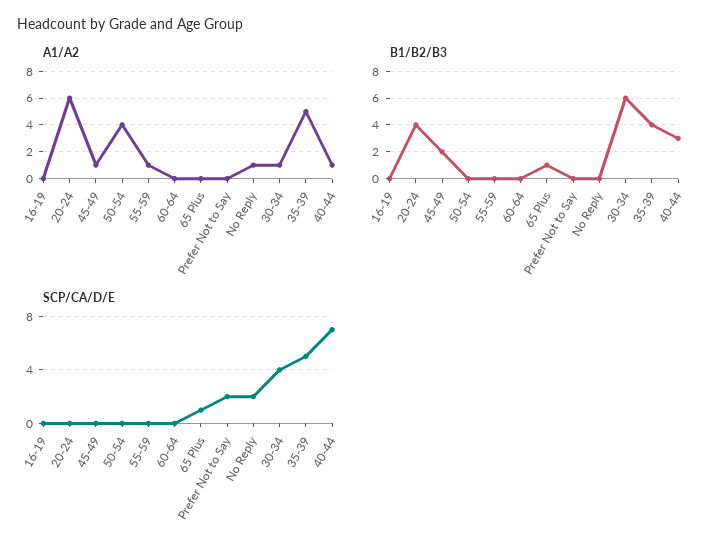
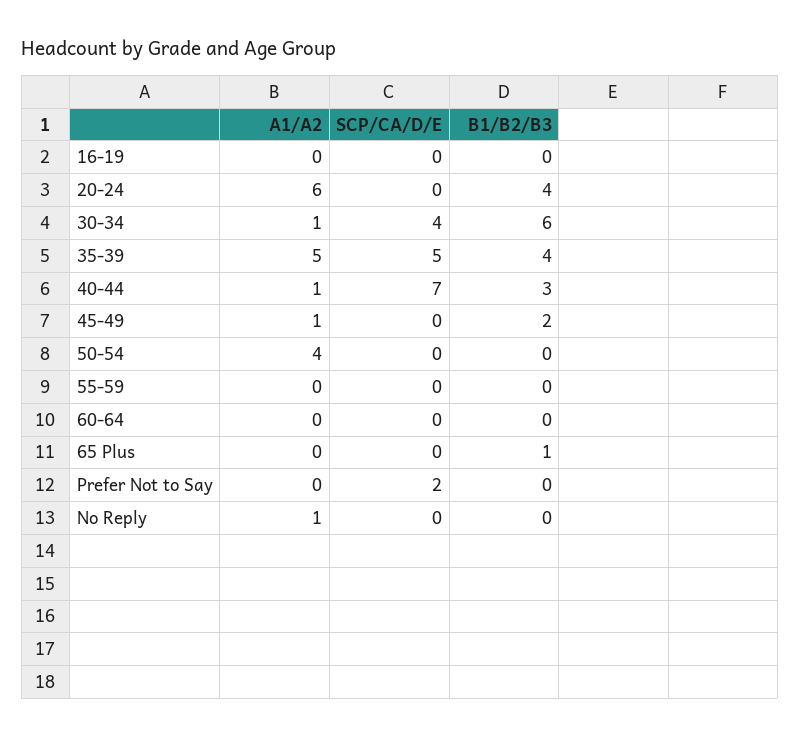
  {
    "A1/A2": {
      "16-19": 0,
      "20-24": 6,
      "45-49": 1,
      "50-54": 4,
-     "55-59": 1,
+     "55-59": 0,
      "60-64": 0,
      "65 Plus": 0,
      "Prefer Not to Say": 0,
      "No Reply": 1,
      "30-34": 1,
      "35-39": 5,
      "40-44": 1
    },
    "B1/B2/B3": {
      "16-19": 0,
      "20-24": 4,
      "45-49": 2,
      "50-54": 0,
      "55-59": 0,
      "60-64": 0,
      "65 Plus": 1,
      "Prefer Not to Say": 0,
      "No Reply": 0,
      "30-34": 6,
      "35-39": 4,
      "40-44": 3
    },
    "SCP/CA/D/E": {
      "16-19": 0,
      "20-24": 0,
      "45-49": 0,
      "50-54": 0,
      "55-59": 0,
      "60-64": 0,
-     "65 Plus": 1,
+     "65 Plus": 0,
      "Prefer Not to Say": 2,
-     "No Reply": 2,
+     "No Reply": 0,
      "30-34": 4,
      "35-39": 5,
      "40-44": 7
    }
  }

